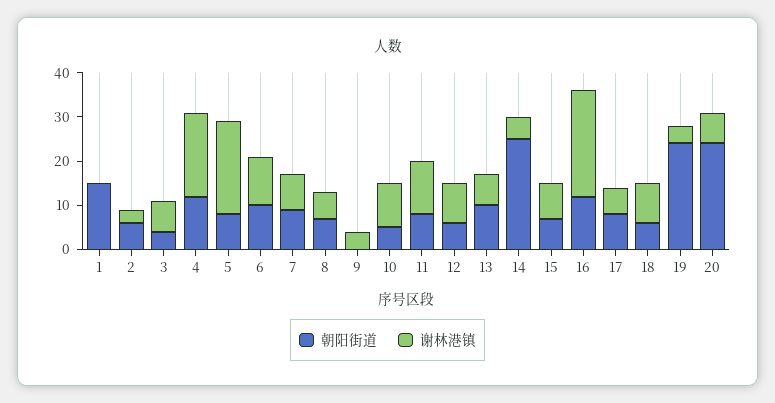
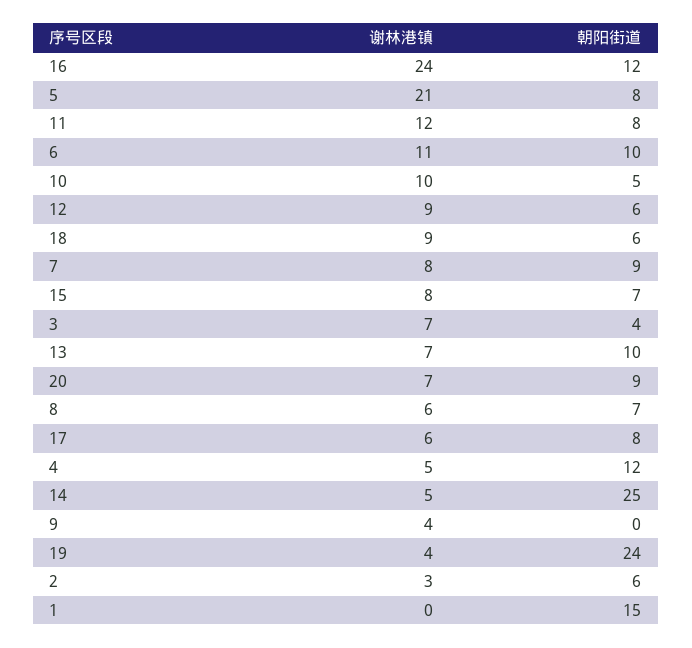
  {
    "朝阳街道": {
      "1": 15,
      "2": 6,
      "3": 4,
      "4": 12,
      "5": 8,
      "6": 10,
      "7": 9,
      "8": 7,
      "9": 0,
      "10": 5,
      "11": 8,
      "12": 6,
      "13": 10,
      "14": 25,
      "15": 7,
      "16": 12,
      "17": 8,
      "18": 6,
      "19": 24,
-     "20": 25
+     "20": 9
    },
    "谢林港镇": {
      "1": 0,
      "2": 3,
      "3": 7,
-     "4": 20,
+     "4": 5,
      "5": 21,
      "6": 11,
      "7": 8,
      "8": 6,
      "9": 4,
      "10": 10,
      "11": 12,
      "12": 9,
      "13": 7,
      "14": 5,
      "15": 8,
      "16": 24,
      "17": 6,
      "18": 9,
      "19": 4,
      "20": 7
    }
  }

